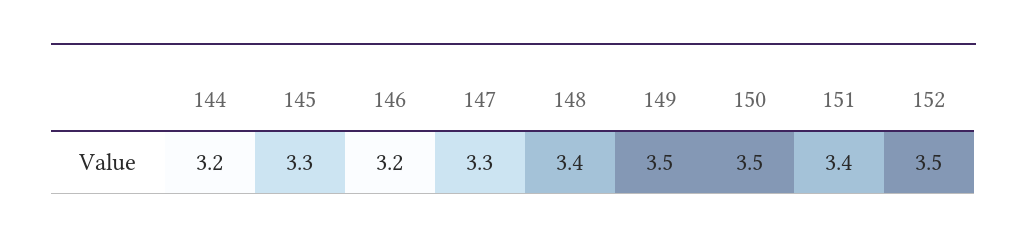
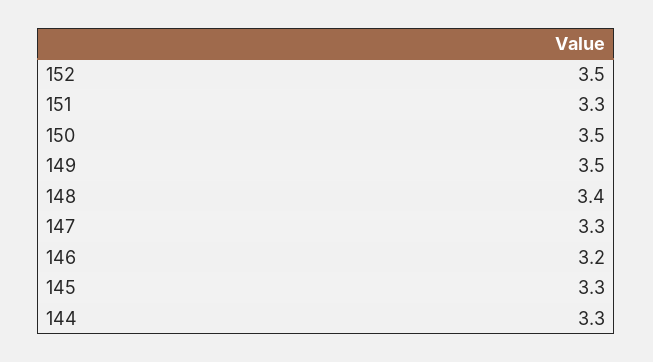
  {
-   "144": 3.2,
+   "144": 3.3,
    "145": 3.3,
    "146": 3.2,
    "147": 3.3,
    "148": 3.4,
    "149": 3.5,
    "150": 3.5,
-   "151": 3.4,
+   "151": 3.3,
    "152": 3.5
  }

